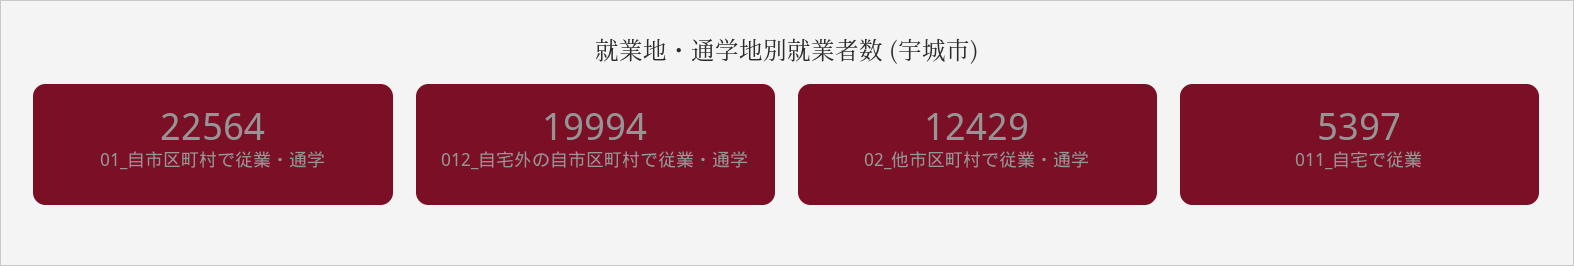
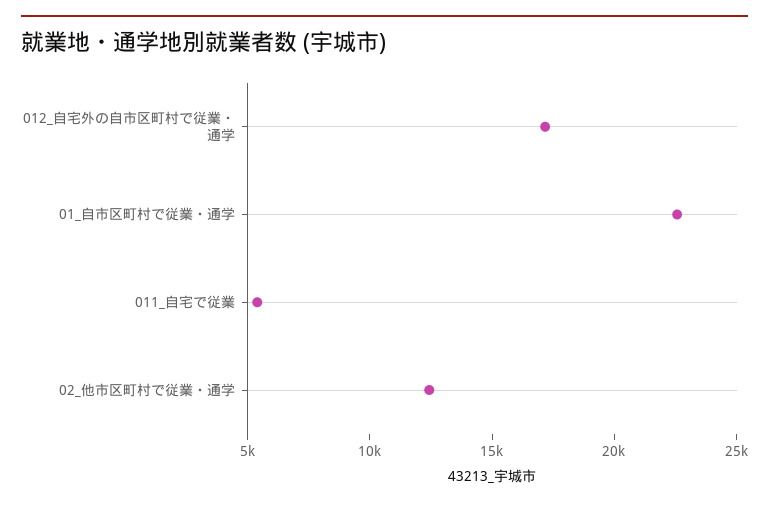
  {
    "01_自市区町村で従業・通学": 22564,
-   "012_自宅外の自市区町村で従業・通学": 19994,
+   "012_自宅外の自市区町村で従業・通学": 17000,
    "02_他市区町村で従業・通学": 12429,
    "011_自宅で従業": 5397
  }

